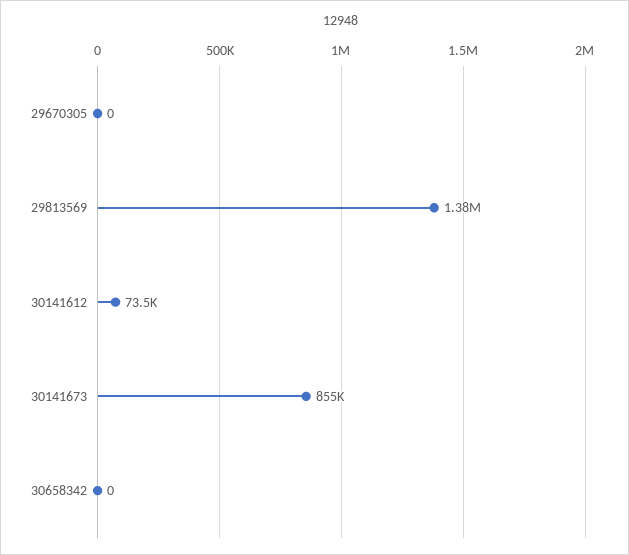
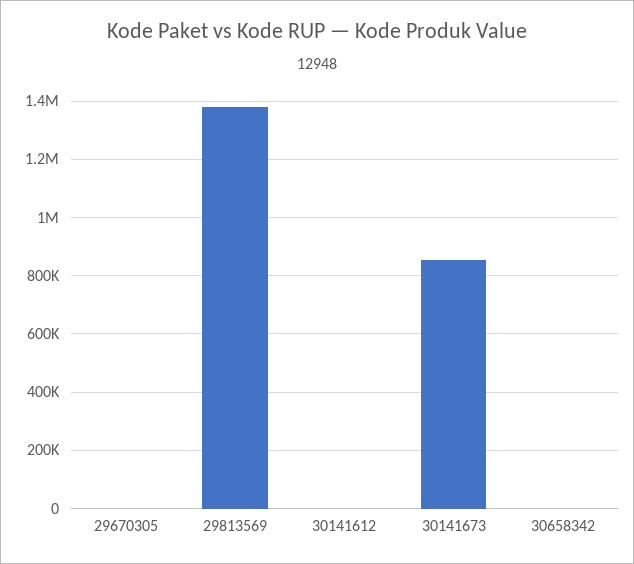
  {
    "29670305": 0,
    "29813569": 1380000,
-   "30141612": 73500,
+   "30141612": 0,
    "30141673": 855000,
    "30658342": 0
  }

